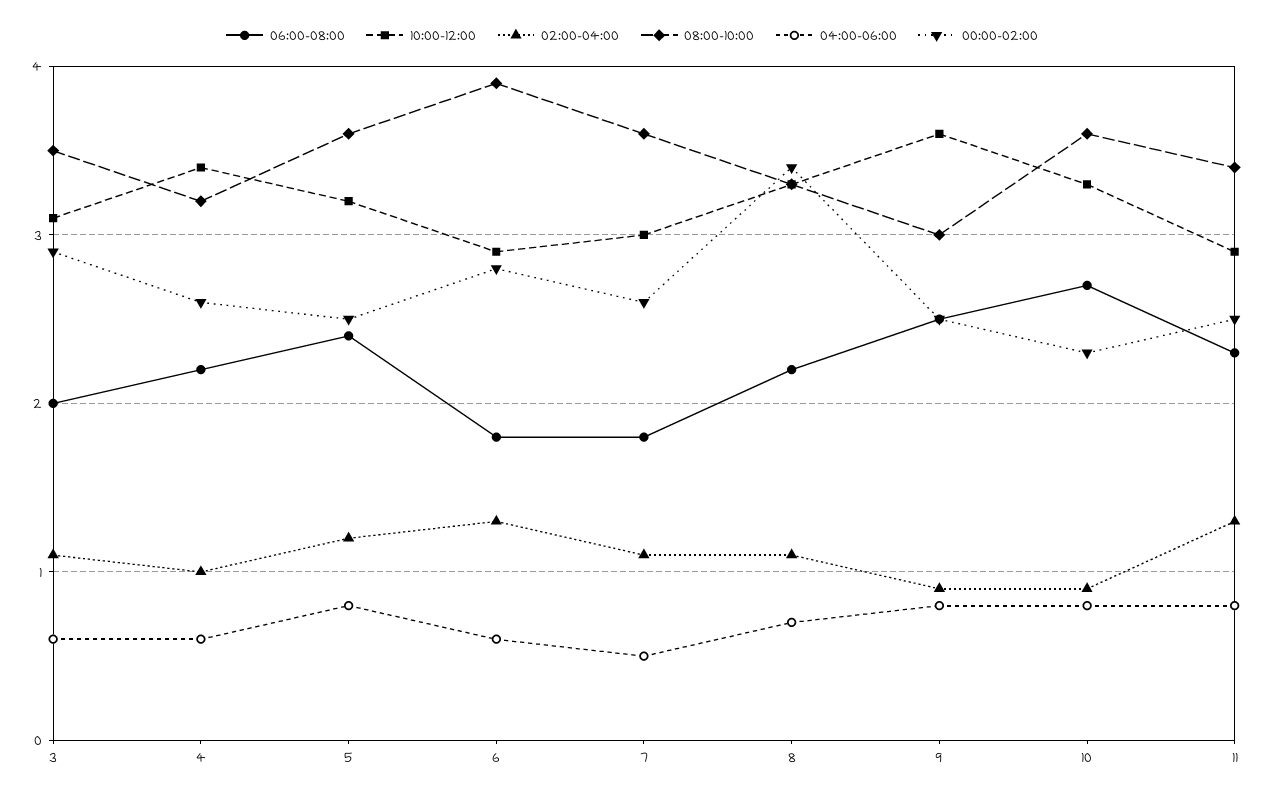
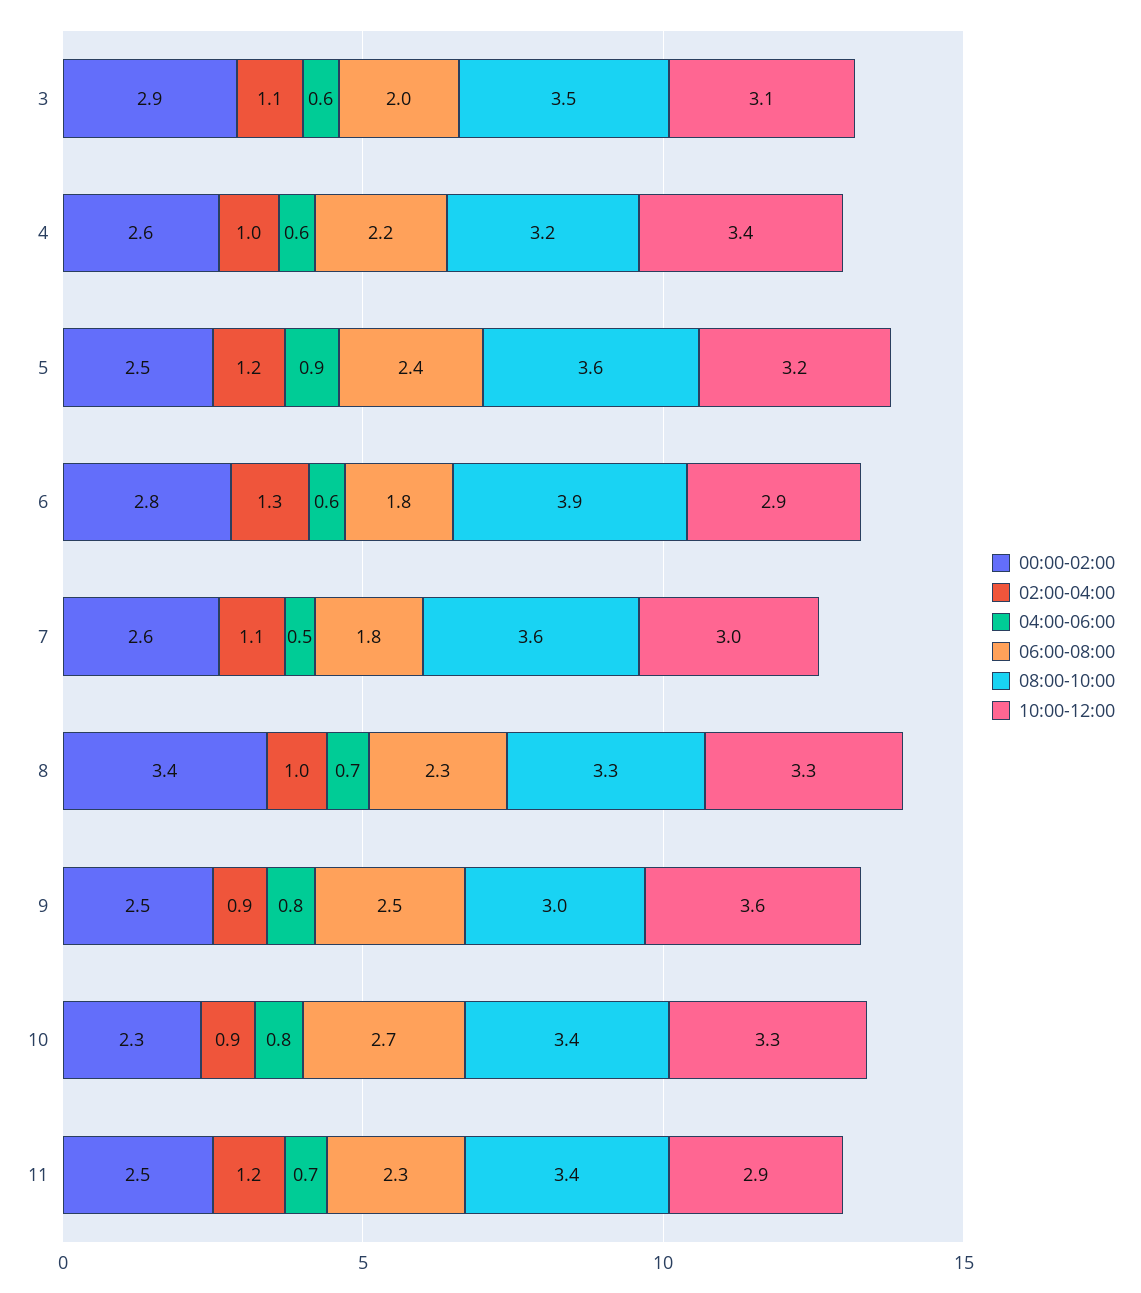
  {
    "06:00-08:00": {
      "3": 2,
      "4": 2.2,
      "5": 2.4,
      "6": 1.8,
      "7": 1.8,
-     "8": 2.2,
+     "8": 2.3,
      "9": 2.5,
      "10": 2.7,
      "11": 2.3
    },
    "10:00-12:00": {
      "3": 3.1,
      "4": 3.4,
      "5": 3.2,
      "6": 2.9,
      "7": 3,
      "8": 3.3,
      "9": 3.6,
      "10": 3.3,
      "11": 2.9
    },
    "02:00-04:00": {
      "3": 1.1,
      "4": 1,
      "5": 1.2,
      "6": 1.3,
      "7": 1.1,
-     "8": 1.1,
+     "8": 1,
      "9": 0.9,
      "10": 0.9,
-     "11": 1.3
+     "11": 1.2
    },
    "08:00-10:00": {
      "3": 3.5,
      "4": 3.2,
      "5": 3.6,
      "6": 3.9,
      "7": 3.6,
      "8": 3.3,
      "9": 3,
-     "10": 3.6,
+     "10": 3.4,
      "11": 3.4
    },
    "04:00-06:00": {
      "3": 0.6,
      "4": 0.6,
-     "5": 0.8,
+     "5": 0.9,
      "6": 0.6,
      "7": 0.5,
      "8": 0.7,
      "9": 0.8,
      "10": 0.8,
-     "11": 0.8
+     "11": 0.7
    },
    "00:00-02:00": {
      "3": 2.9,
      "4": 2.6,
      "5": 2.5,
      "6": 2.8,
      "7": 2.6,
      "8": 3.4,
      "9": 2.5,
      "10": 2.3,
      "11": 2.5
    }
  }

